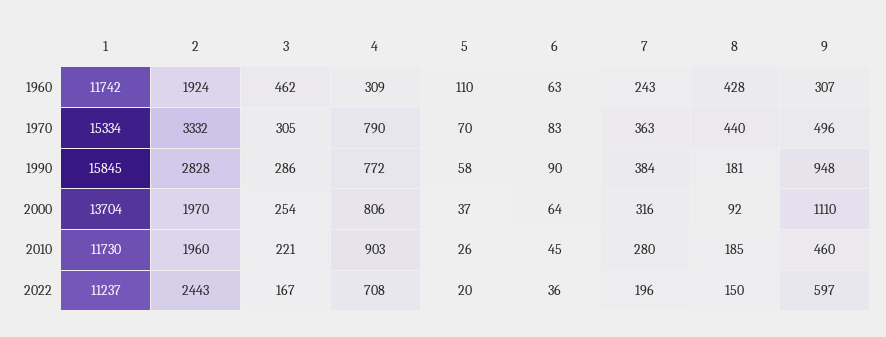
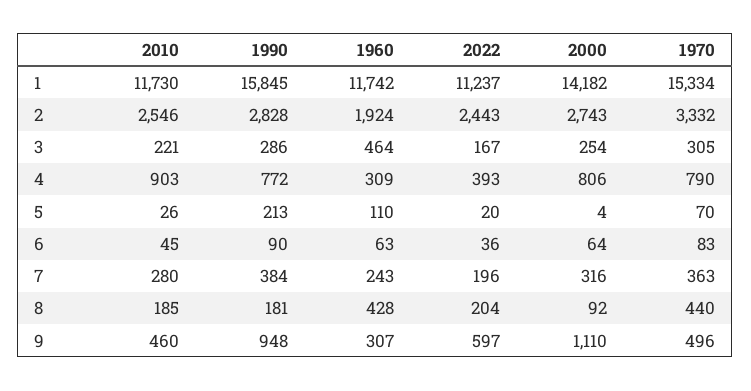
  {
    "1": {
      "1960": 11742,
      "1970": 15334,
      "1990": 15845,
-     "2000": 13704,
+     "2000": 14182,
      "2010": 11730,
      "2022": 11237
    },
    "2": {
      "1960": 1924,
      "1970": 3332,
      "1990": 2828,
-     "2000": 1970,
+     "2000": 2743,
-     "2010": 1960,
+     "2010": 2546,
      "2022": 2443
    },
    "3": {
-     "1960": 462,
+     "1960": 464,
      "1970": 305,
      "1990": 286,
      "2000": 254,
      "2010": 221,
      "2022": 167
    },
    "4": {
      "1960": 309,
      "1970": 790,
      "1990": 772,
      "2000": 806,
      "2010": 903,
-     "2022": 708
+     "2022": 393
    },
    "5": {
      "1960": 110,
      "1970": 70,
-     "1990": 58,
+     "1990": 213,
-     "2000": 37,
+     "2000": 4,
      "2010": 26,
      "2022": 20
    },
    "6": {
      "1960": 63,
      "1970": 83,
      "1990": 90,
      "2000": 64,
      "2010": 45,
      "2022": 36
    },
    "7": {
      "1960": 243,
      "1970": 363,
      "1990": 384,
      "2000": 316,
      "2010": 280,
      "2022": 196
    },
    "8": {
      "1960": 428,
      "1970": 440,
      "1990": 181,
      "2000": 92,
      "2010": 185,
-     "2022": 150
+     "2022": 204
    },
    "9": {
      "1960": 307,
      "1970": 496,
      "1990": 948,
      "2000": 1110,
      "2010": 460,
      "2022": 597
    }
  }

